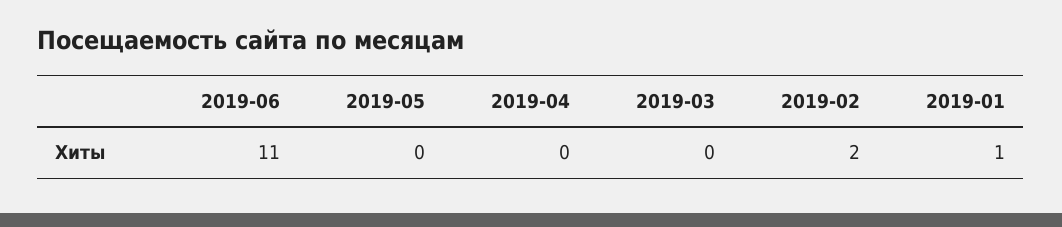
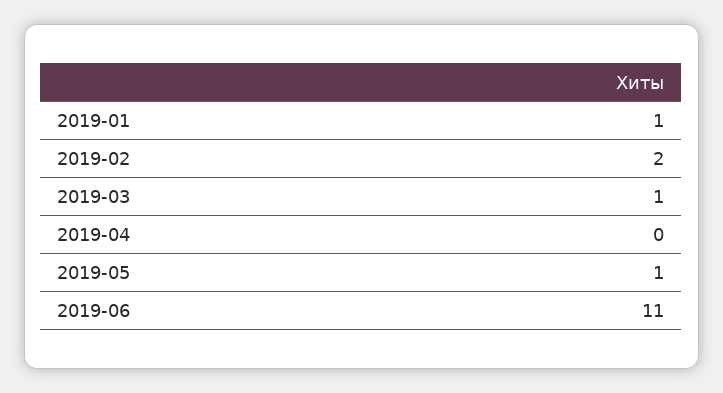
  {
    "2019-06": 11,
-   "2019-05": 0,
+   "2019-05": 1,
    "2019-04": 0,
-   "2019-03": 0,
+   "2019-03": 1,
    "2019-02": 2,
    "2019-01": 1
  }

